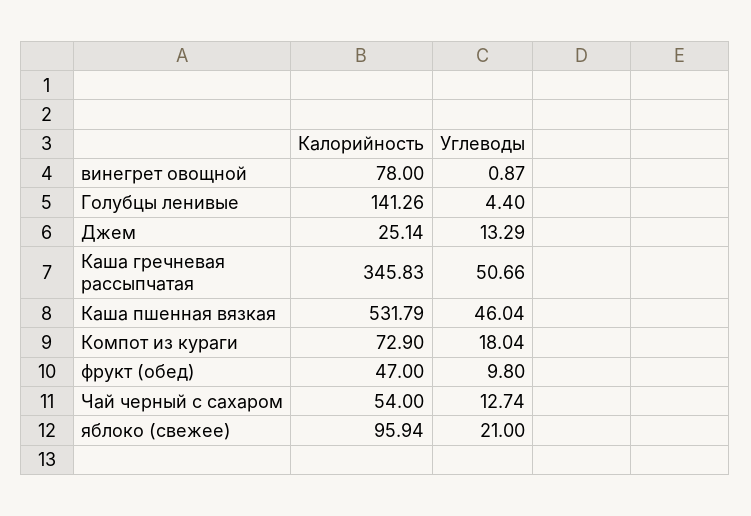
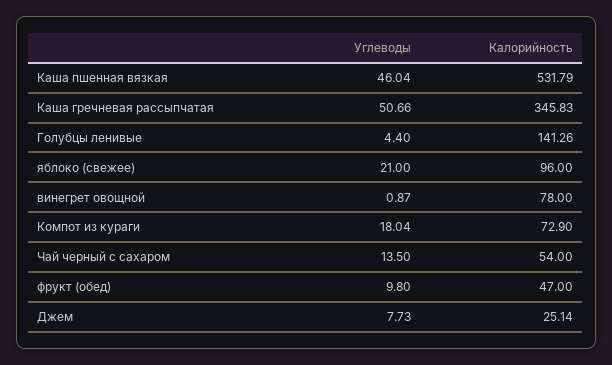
  {
    "Калорийность": {
      "винегрет овощной": 78,
      "Голубцы ленивые": 141.26,
      "Джем": 25.14,
      "Каша гречневая рассыпчатая": 345.83,
      "Каша пшенная вязкая": 531.79,
      "Компот из кураги": 72.9,
      "фрукт (обед)": 47,
      "Чай черный с сахаром": 54,
-     "яблоко (свежее)": 95.94
+     "яблоко (свежее)": 96
    },
    "Углеводы": {
      "винегрет овощной": 0.87,
      "Голубцы ленивые": 4.4,
-     "Джем": 13.29,
+     "Джем": 7.73,
      "Каша гречневая рассыпчатая": 50.66,
      "Каша пшенная вязкая": 46.04,
      "Компот из кураги": 18.04,
      "фрукт (обед)": 9.8,
-     "Чай черный с сахаром": 12.74,
+     "Чай черный с сахаром": 13.5,
      "яблоко (свежее)": 21
    }
  }

